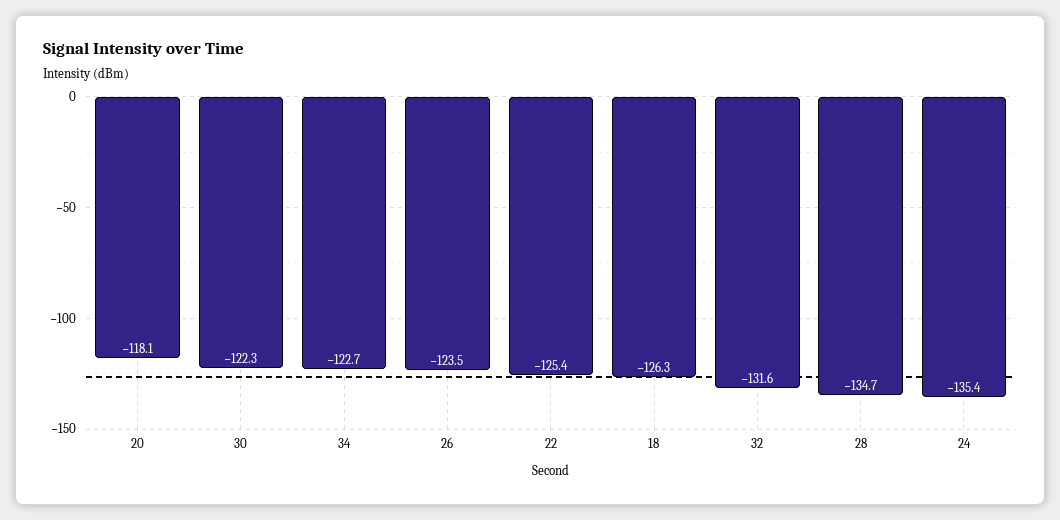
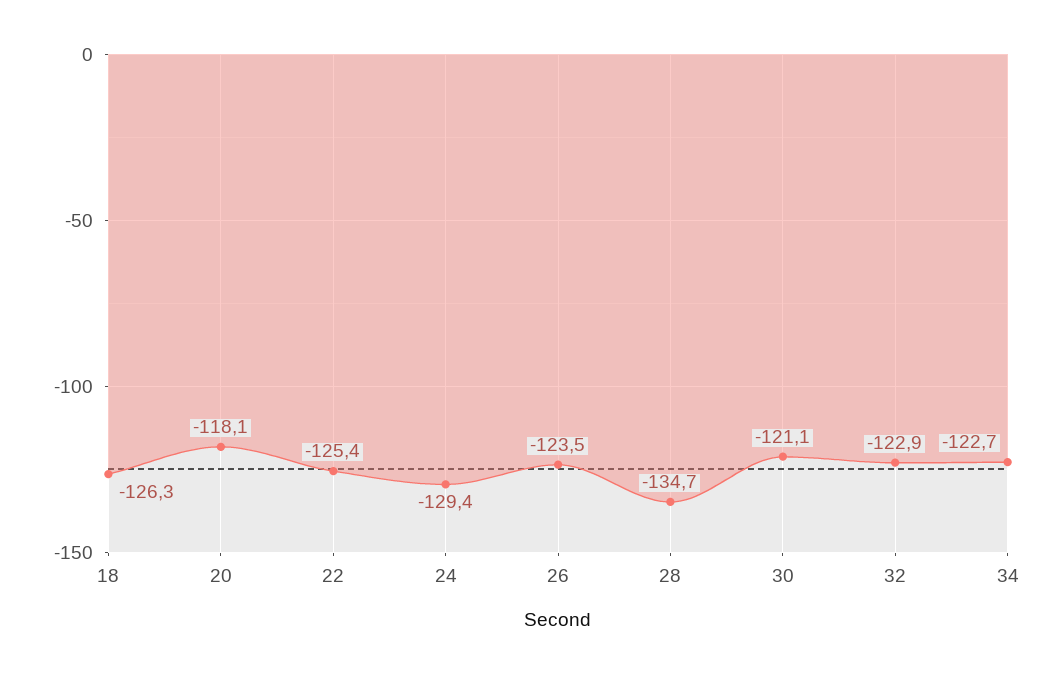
  {
    "20": -118.1,
-   "30": -122.3,
+   "30": -121.1,
    "34": -122.7,
    "26": -123.5,
    "22": -125.4,
    "18": -126.3,
-   "32": -131.6,
+   "32": -122.9,
    "28": -134.7,
-   "24": -135.4
+   "24": -129.4
  }

